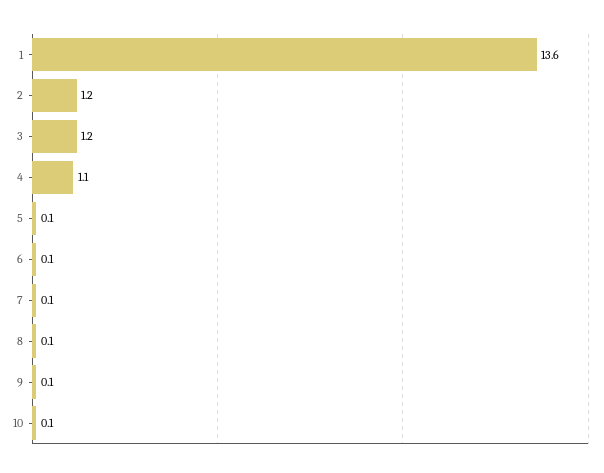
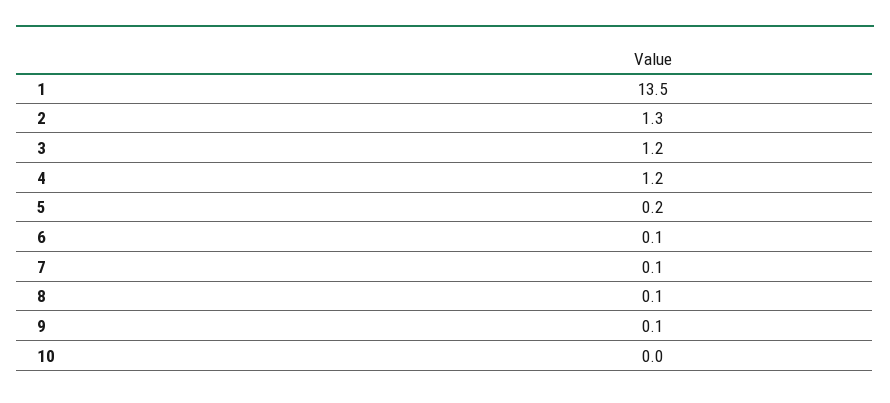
  {
-   "1": 13.6,
+   "1": 13.5,
-   "2": 1.2,
+   "2": 1.3,
    "3": 1.2,
-   "4": 1.1,
+   "4": 1.2,
-   "5": 0.1,
+   "5": 0.2,
    "6": 0.1,
    "7": 0.1,
    "8": 0.1,
    "9": 0.1,
-   "10": 0.1
+   "10": 0
  }

